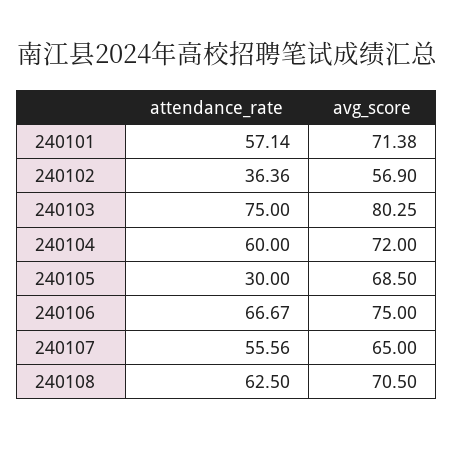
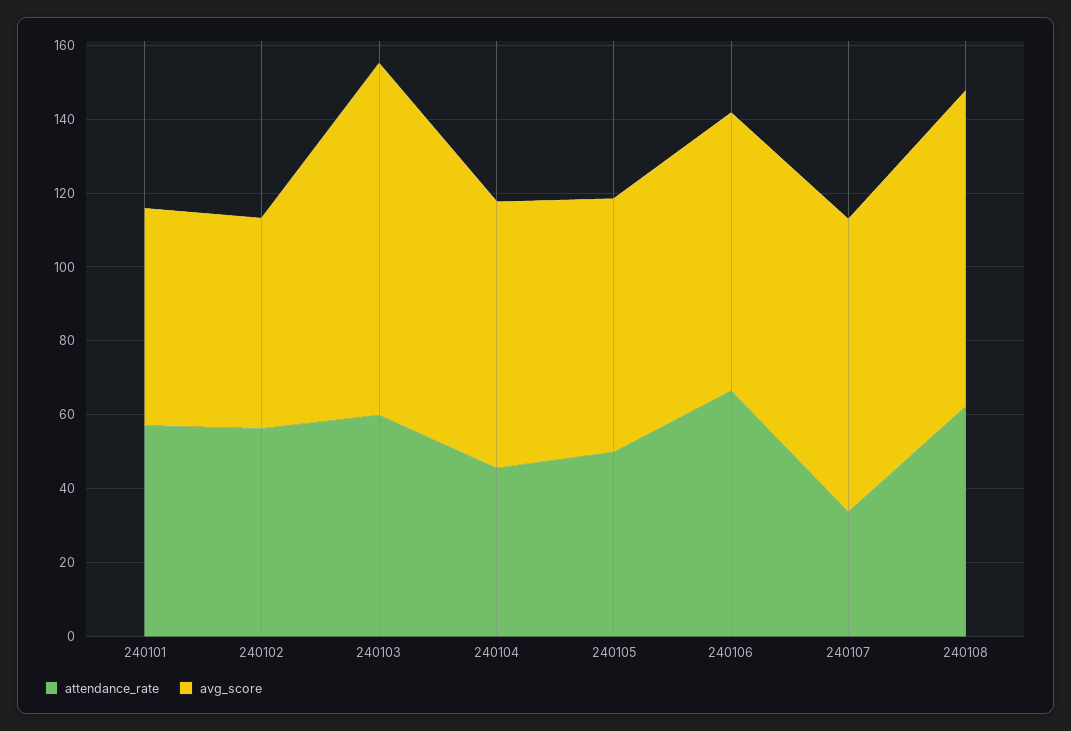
  {
    "attendance_rate": {
      "240101": 57.14,
-     "240102": 36.36,
+     "240102": 55,
-     "240103": 75,
+     "240103": 60,
-     "240104": 60,
+     "240104": 45,
-     "240105": 30,
+     "240105": 50,
      "240106": 66.67,
-     "240107": 55.56,
+     "240107": 35,
      "240108": 62.5
    },
    "avg_score": {
-     "240101": 71.38,
+     "240101": 60,
      "240102": 56.9,
-     "240103": 80.25,
+     "240103": 95,
      "240104": 72,
      "240105": 68.5,
      "240106": 75,
-     "240107": 65,
+     "240107": 80,
-     "240108": 70.5
+     "240108": 85
    }
  }

